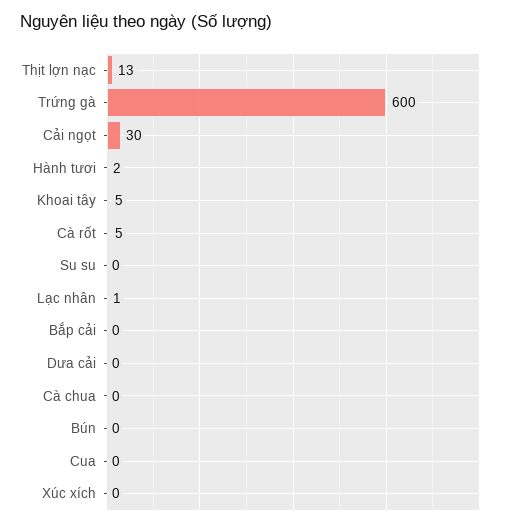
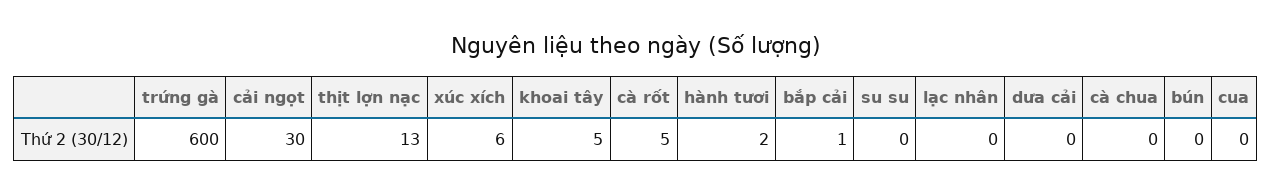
  {
    "Thịt lợn nạc": 13,
    "Trứng gà": 600,
    "Cải ngọt": 30,
    "Hành tươi": 2,
    "Khoai tây": 5,
    "Cà rốt": 5,
    "Su su": 0,
-   "Lạc nhân": 1,
+   "Lạc nhân": 0,
-   "Bắp cải": 0,
+   "Bắp cải": 1,
    "Dưa cải": 0,
    "Cà chua": 0,
    "Bún": 0,
    "Cua": 0,
-   "Xúc xích": 0
+   "Xúc xích": 6
  }

